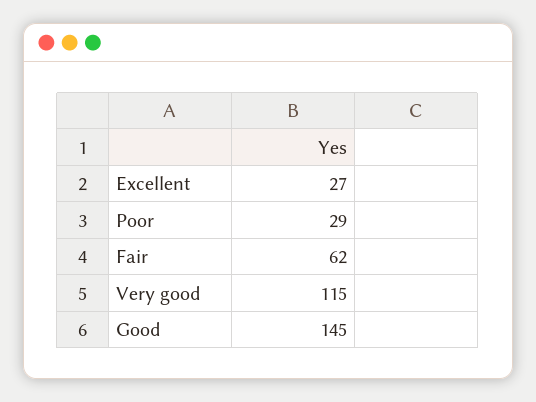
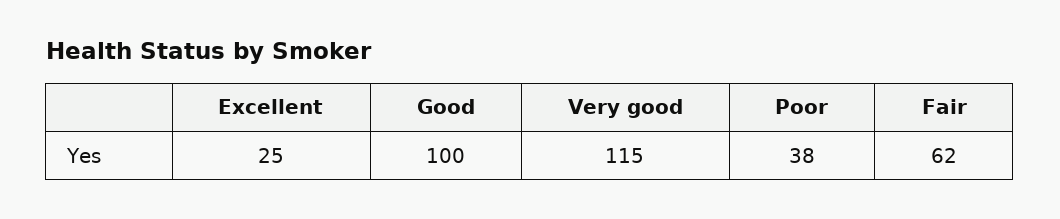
  {
-   "Excellent": 27,
+   "Excellent": 25,
-   "Poor": 29,
+   "Poor": 38,
    "Fair": 62,
    "Very good": 115,
-   "Good": 145
+   "Good": 100
  }

